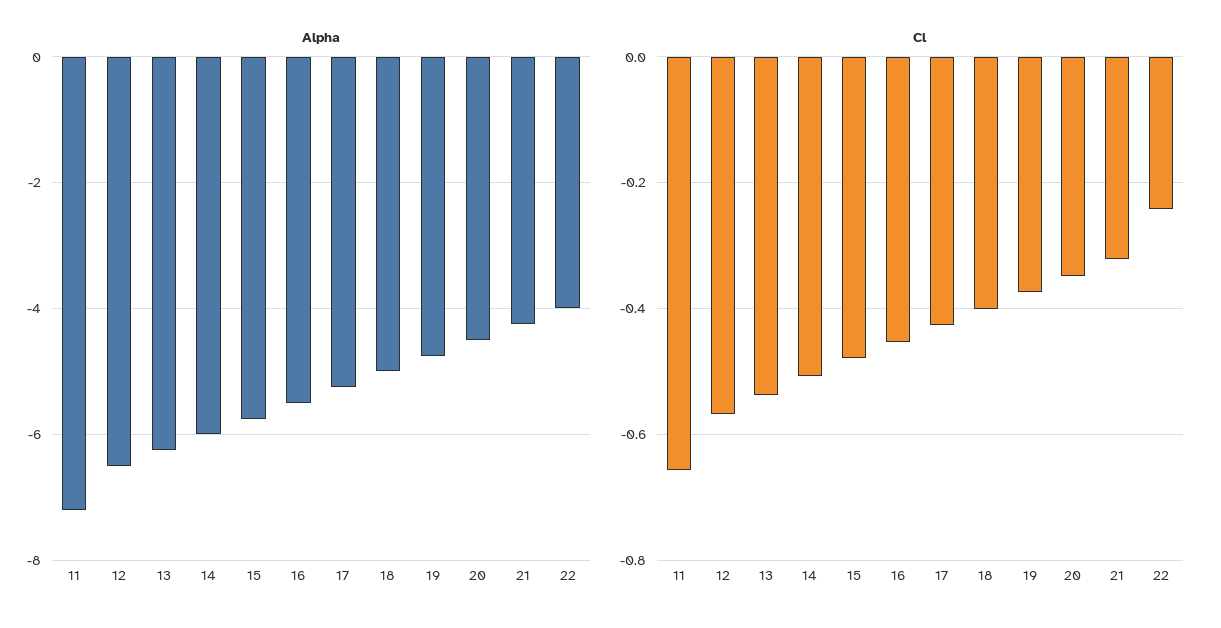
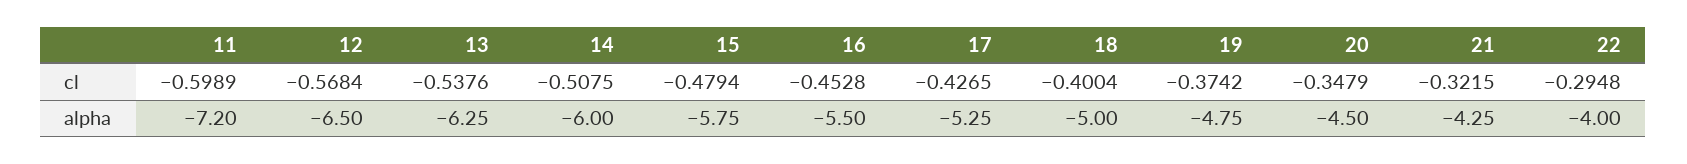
  {
    "Alpha": {
      "11": -7.2,
      "12": -6.5,
      "13": -6.25,
      "14": -6,
      "15": -5.75,
      "16": -5.5,
      "17": -5.25,
      "18": -5,
      "19": -4.75,
      "20": -4.5,
      "21": -4.25,
      "22": -4
    },
    "Cl": {
-     "11": -0.66,
+     "11": -0.5989,
      "12": -0.5684,
      "13": -0.5376,
      "14": -0.5075,
      "15": -0.4794,
      "16": -0.4528,
      "17": -0.4265,
      "18": -0.4004,
      "19": -0.3742,
      "20": -0.3479,
      "21": -0.3215,
-     "22": -0.24
+     "22": -0.2948
    }
  }

